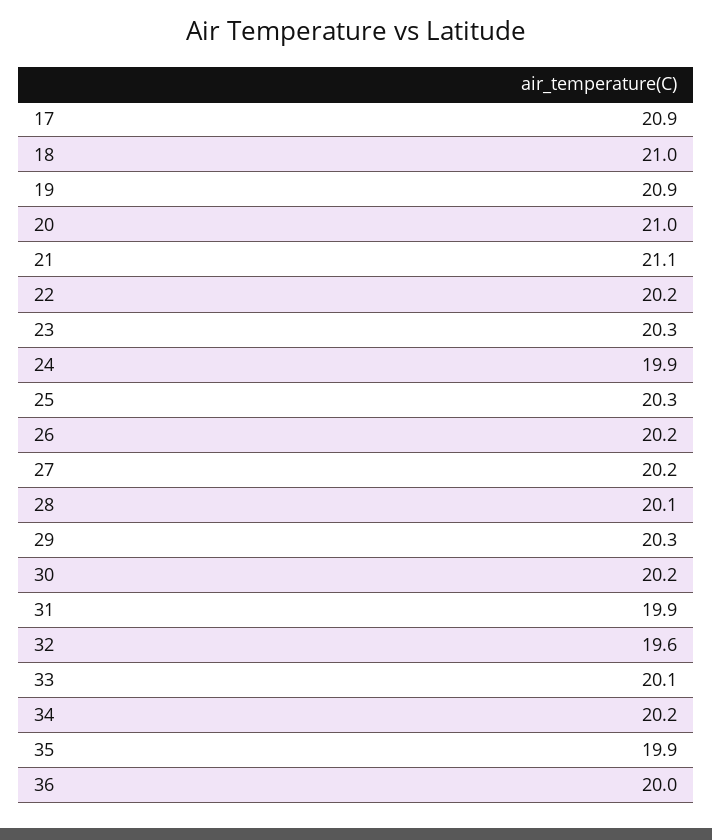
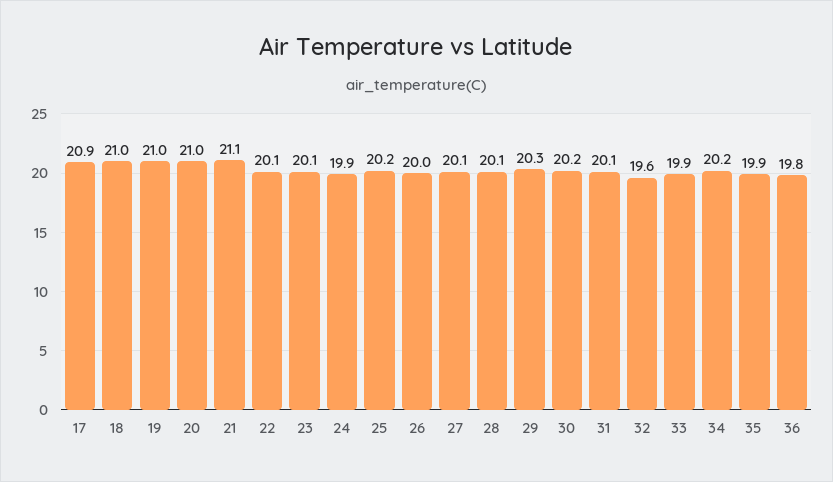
  {
    "17": 20.9,
    "18": 21,
-   "19": 20.9,
+   "19": 21,
    "20": 21,
    "21": 21.1,
-   "22": 20.2,
+   "22": 20.1,
-   "23": 20.3,
+   "23": 20.1,
    "24": 19.9,
-   "25": 20.3,
+   "25": 20.2,
-   "26": 20.2,
+   "26": 20,
-   "27": 20.2,
+   "27": 20.1,
    "28": 20.1,
    "29": 20.3,
    "30": 20.2,
-   "31": 19.9,
+   "31": 20.1,
    "32": 19.6,
-   "33": 20.1,
+   "33": 19.9,
    "34": 20.2,
    "35": 19.9,
-   "36": 20
+   "36": 19.8
  }

